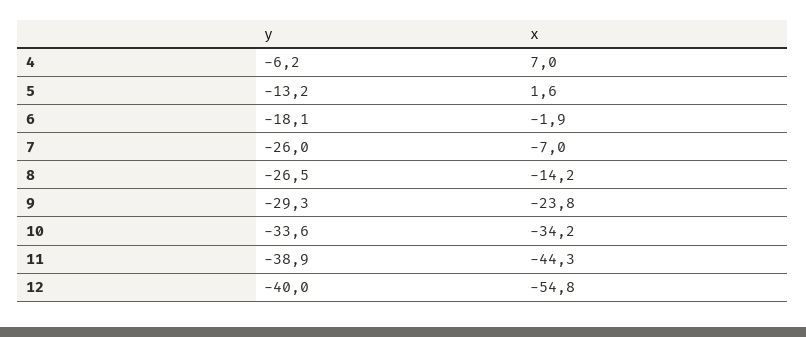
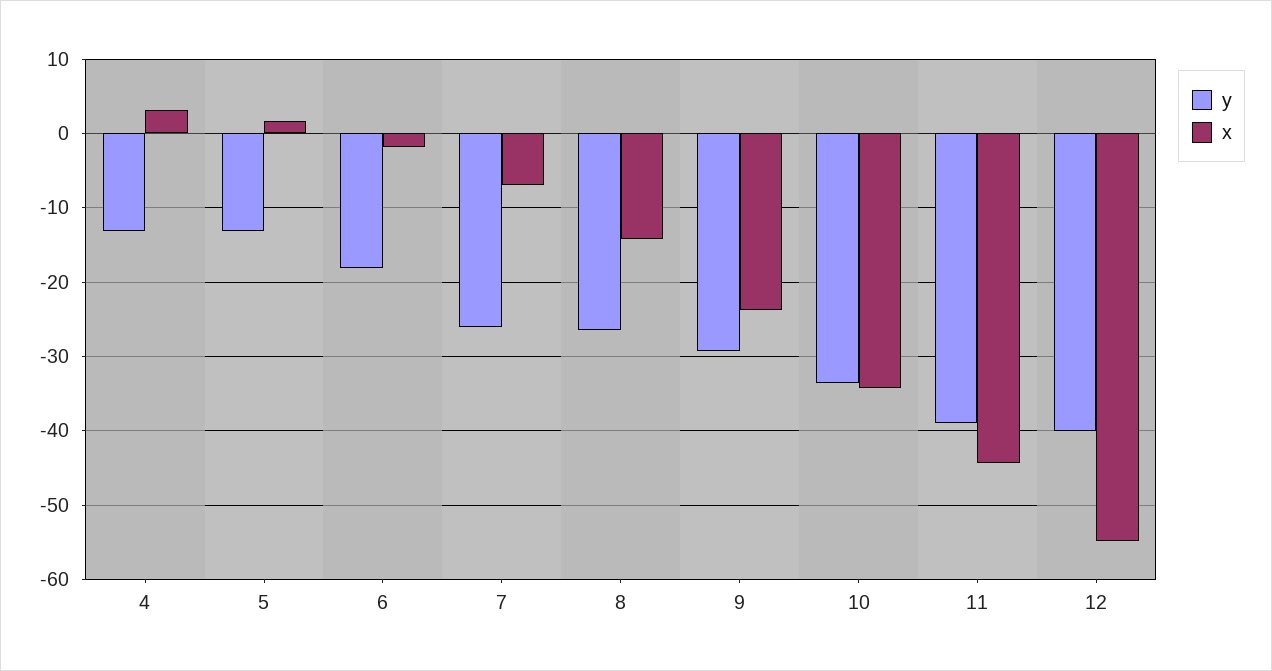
  {
    "y": {
-     "4": -6.2,
+     "4": -13,
      "5": -13.2,
      "6": -18.1,
      "7": -26,
      "8": -26.5,
      "9": -29.3,
      "10": -33.6,
      "11": -38.9,
      "12": -40
    },
    "x": {
-     "4": 7,
+     "4": 3,
      "5": 1.6,
      "6": -1.9,
      "7": -7,
      "8": -14.2,
      "9": -23.8,
      "10": -34.2,
      "11": -44.3,
      "12": -54.8
    }
  }

